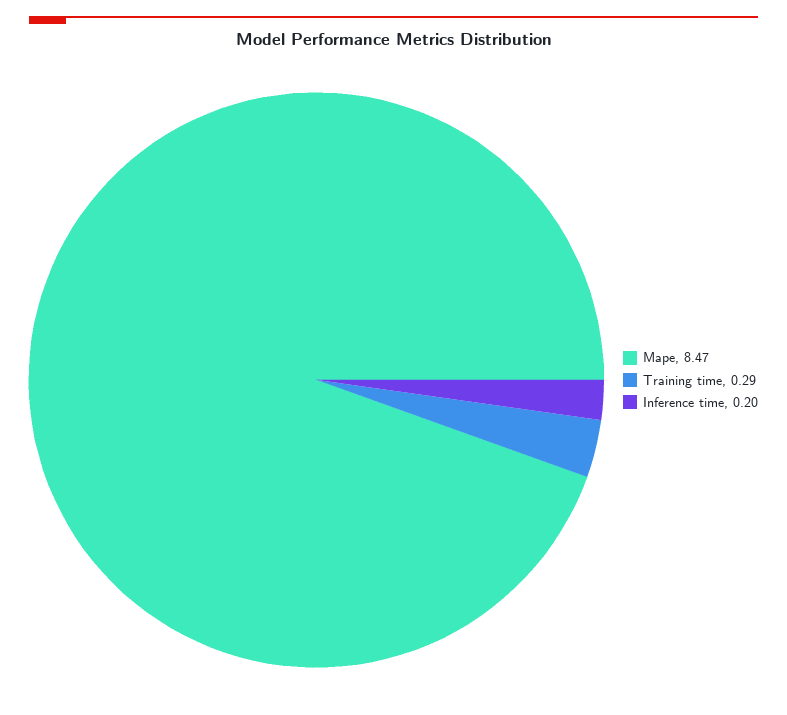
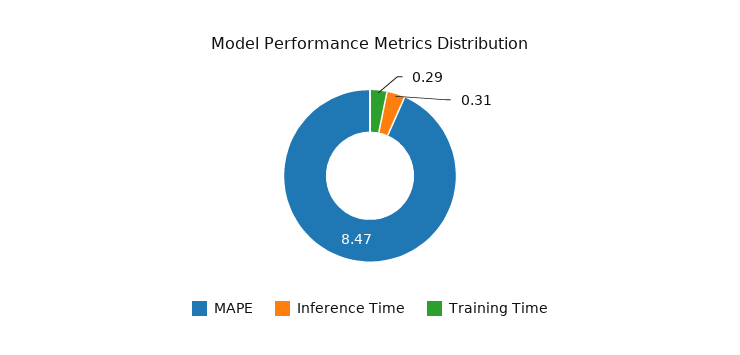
  {
    "Mape": 8.47,
    "Training time": 0.29,
-   "Inference time": 0.2
+   "Inference time": 0.31
  }

